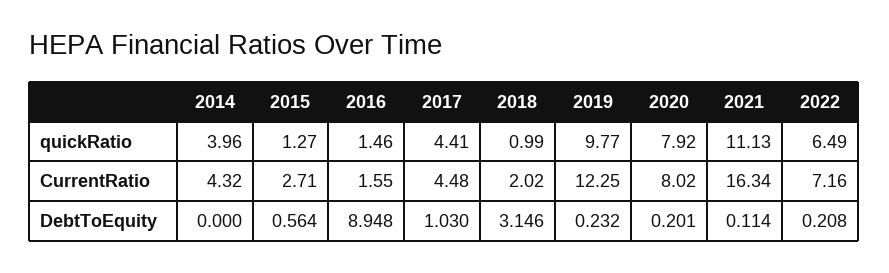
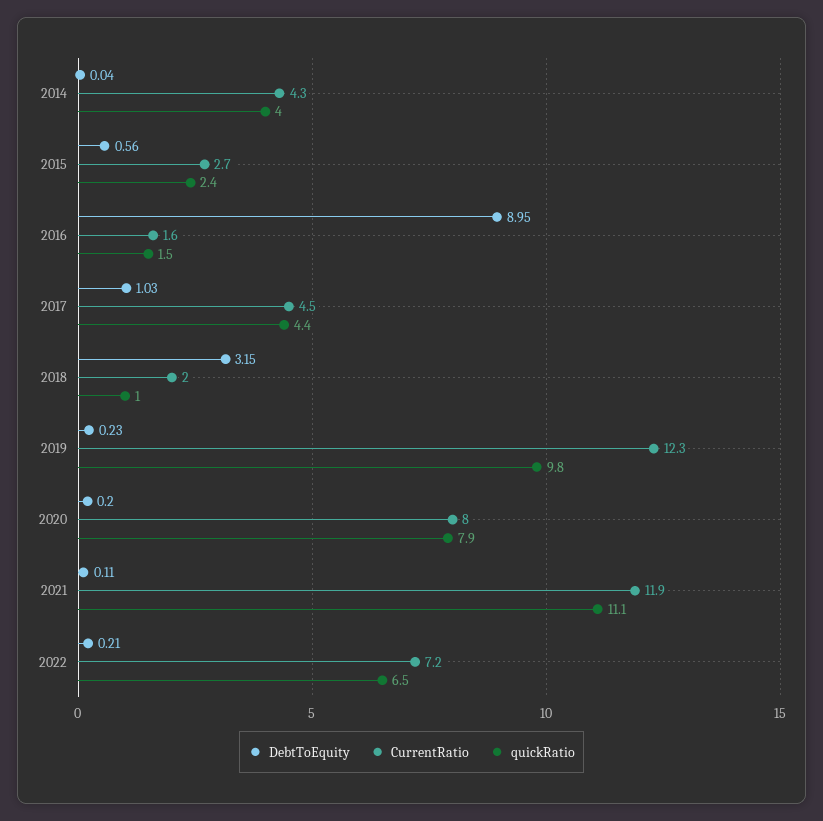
  {
    "quickRatio": {
      "2014": 3.96,
-     "2015": 1.27,
+     "2015": 2.4,
      "2016": 1.46,
      "2017": 4.41,
      "2018": 0.99,
      "2019": 9.77,
      "2020": 7.92,
      "2021": 11.13,
      "2022": 6.49
    },
    "CurrentRatio": {
      "2014": 4.32,
      "2015": 2.71,
      "2016": 1.55,
      "2017": 4.48,
      "2018": 2.02,
      "2019": 12.25,
      "2020": 8.02,
-     "2021": 16.34,
+     "2021": 11.9,
      "2022": 7.16
    },
    "DebtToEquity": {
-     "2014": 0,
+     "2014": 0.04,
      "2015": 0.564,
      "2016": 8.948,
      "2017": 1.03,
      "2018": 3.146,
      "2019": 0.232,
      "2020": 0.201,
      "2021": 0.114,
      "2022": 0.208
    }
  }

